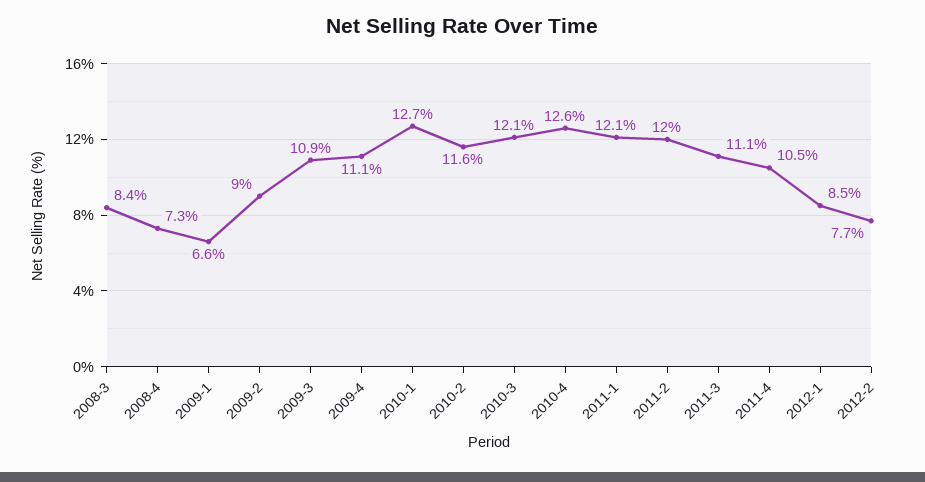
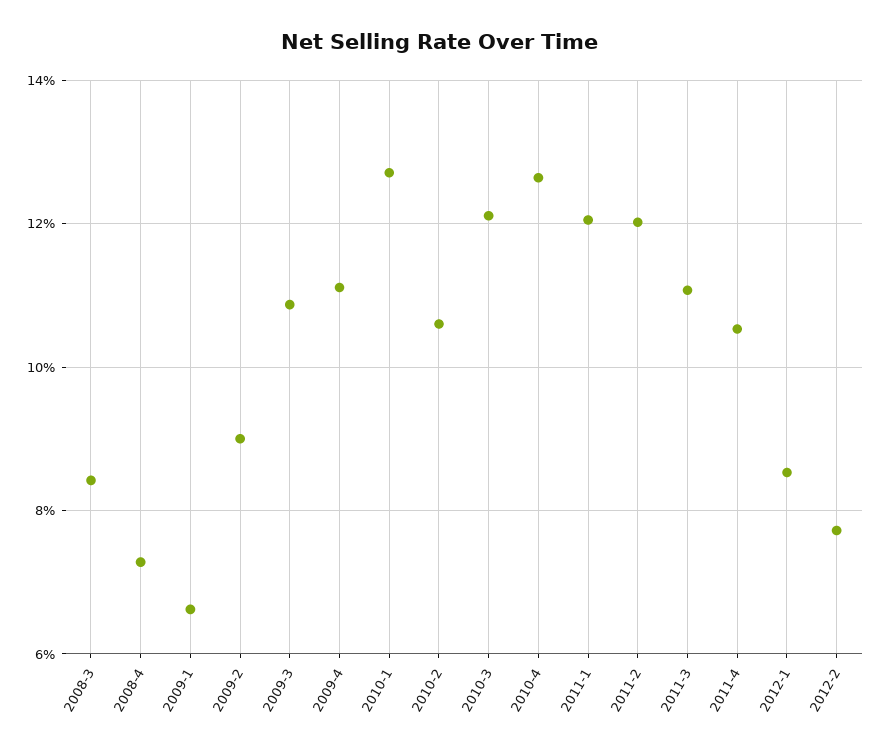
  {
    "2008-3": 8.4,
    "2008-4": 7.3,
    "2009-1": 6.6,
    "2009-2": 9,
    "2009-3": 10.9,
    "2009-4": 11.1,
    "2010-1": 12.7,
-   "2010-2": 11.6,
+   "2010-2": 10.6,
    "2010-3": 12.1,
    "2010-4": 12.6,
    "2011-1": 12.1,
    "2011-2": 12,
    "2011-3": 11.1,
    "2011-4": 10.5,
    "2012-1": 8.5,
    "2012-2": 7.7
  }

